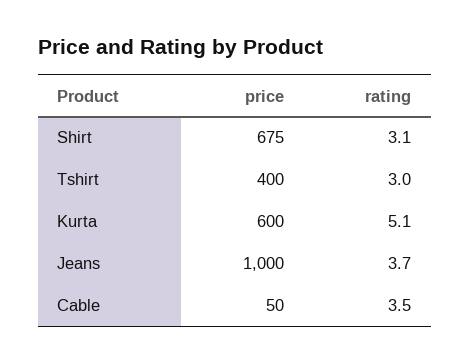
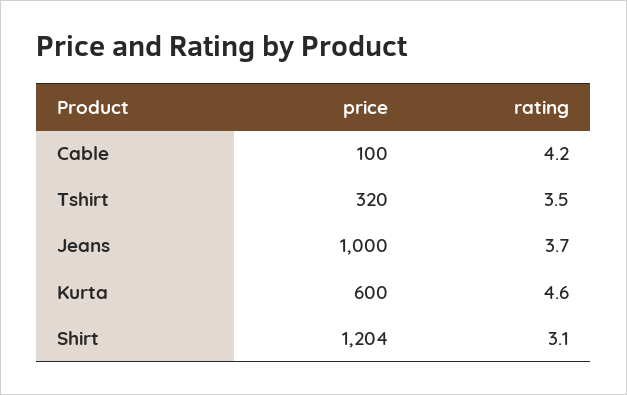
  {
    "price": {
-     "Shirt": 675,
+     "Shirt": 1204,
-     "Tshirt": 400,
+     "Tshirt": 320,
      "Kurta": 600,
      "Jeans": 1000,
-     "Cable": 50
+     "Cable": 100
    },
    "rating": {
      "Shirt": 3.1,
-     "Tshirt": 3,
+     "Tshirt": 3.5,
-     "Kurta": 5.1,
+     "Kurta": 4.6,
      "Jeans": 3.7,
-     "Cable": 3.5
+     "Cable": 4.2
    }
  }

